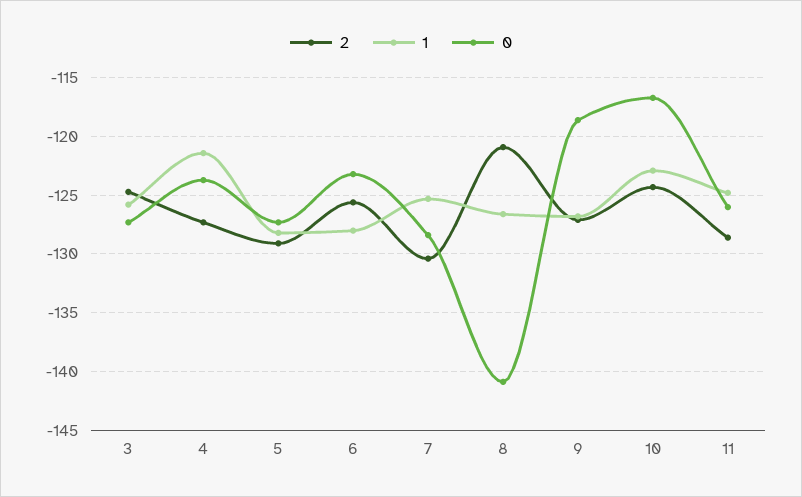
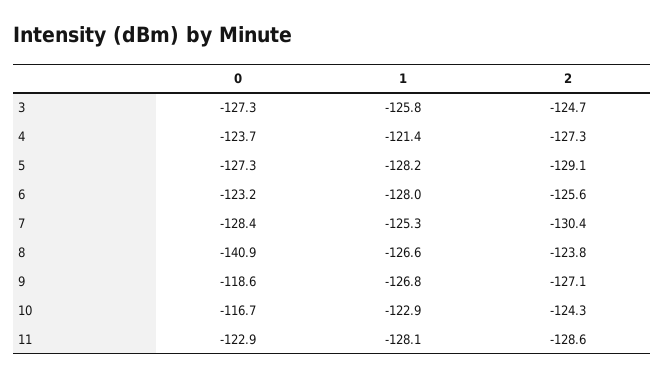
  {
    "2": {
      "3": -124.7,
      "4": -127.3,
      "5": -129.1,
      "6": -125.6,
      "7": -130.4,
-     "8": -121,
+     "8": -123.8,
      "9": -127.1,
      "10": -124.3,
      "11": -128.6
    },
    "1": {
      "3": -125.8,
      "4": -121.4,
      "5": -128.2,
      "6": -128,
      "7": -125.3,
      "8": -126.6,
      "9": -126.8,
      "10": -122.9,
-     "11": -125
+     "11": -128.1
    },
    "0": {
      "3": -127.3,
      "4": -123.7,
      "5": -127.3,
      "6": -123.2,
      "7": -128.4,
      "8": -140.9,
      "9": -118.6,
      "10": -116.7,
-     "11": -126
+     "11": -122.9
    }
  }

